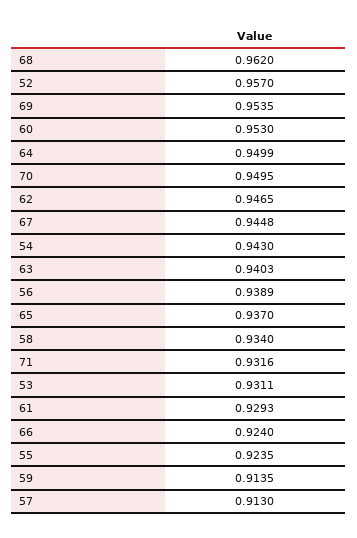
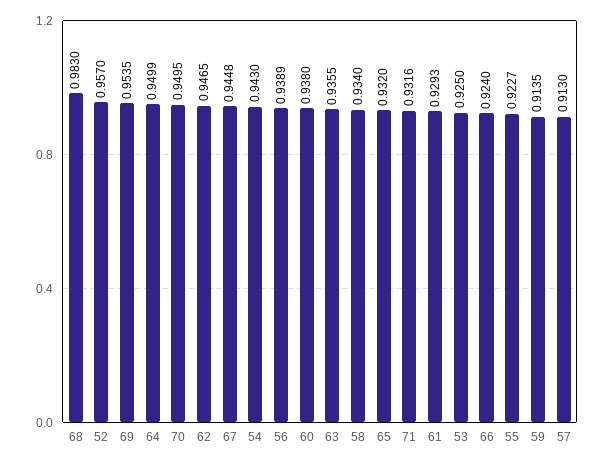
  {
-   "68": 0.962,
+   "68": 0.983,
    "52": 0.957,
    "69": 0.9535,
-   "60": 0.953,
+   "60": 0.938,
    "64": 0.9499,
    "70": 0.9495,
    "62": 0.9465,
    "67": 0.9448,
    "54": 0.943,
-   "63": 0.9403,
+   "63": 0.9355,
    "56": 0.9389,
-   "65": 0.937,
+   "65": 0.932,
    "58": 0.934,
    "71": 0.9316,
-   "53": 0.9311,
+   "53": 0.925,
    "61": 0.9293,
    "66": 0.924,
-   "55": 0.9235,
+   "55": 0.9227,
    "59": 0.9135,
    "57": 0.913
  }

